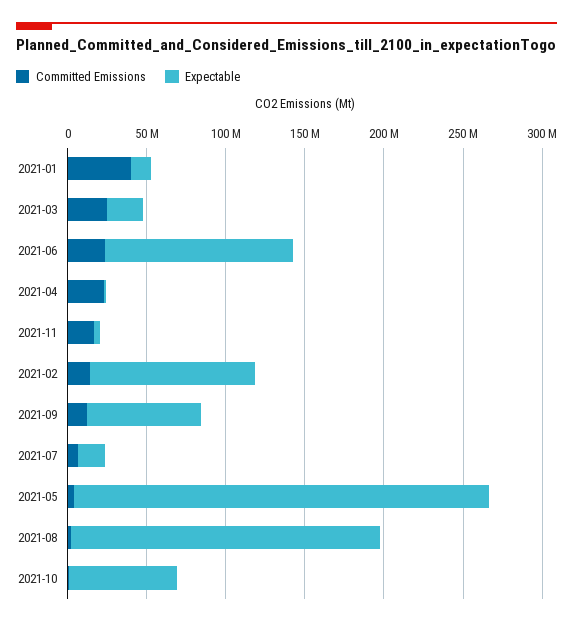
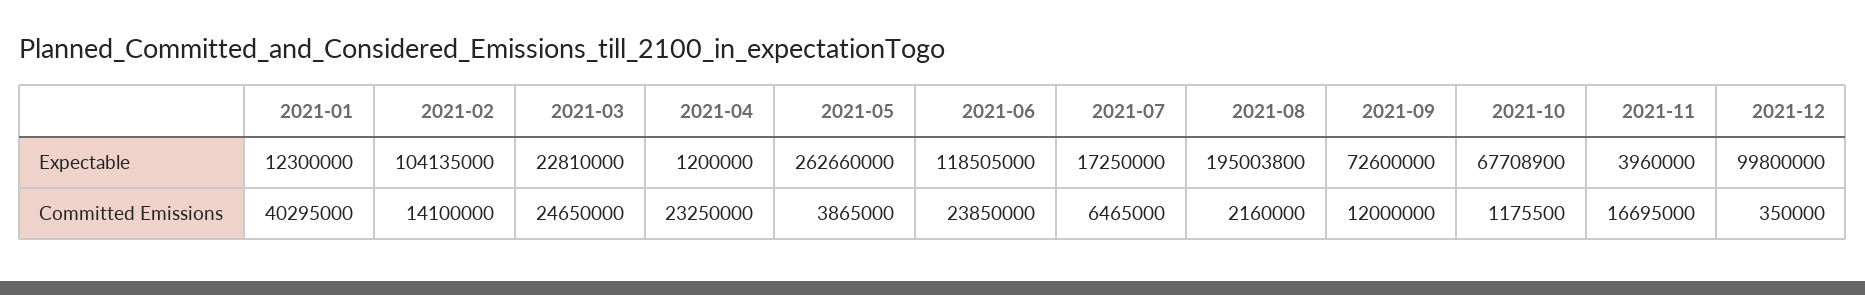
  {
    "Committed Emissions": {
      "2021-01": 40295000,
      "2021-03": 24650000,
      "2021-06": 23850000,
      "2021-04": 23250000,
      "2021-11": 16695000,
      "2021-02": 14100000,
      "2021-09": 12000000,
      "2021-07": 6465000,
      "2021-05": 3865000,
      "2021-08": 2160000,
-     "2021-10": 1175500
+     "2021-10": 1175500,
+     "2021-12": 350000
    },
    "Expectable": {
      "2021-01": 12300000,
      "2021-03": 22810000,
      "2021-06": 118505000,
      "2021-04": 1200000,
      "2021-11": 3960000,
      "2021-02": 104135000,
      "2021-09": 72600000,
      "2021-07": 17250000,
      "2021-05": 262660000,
      "2021-08": 195003800,
-     "2021-10": 67708900
+     "2021-10": 67708900,
+     "2021-12": 99800000
    }
  }

